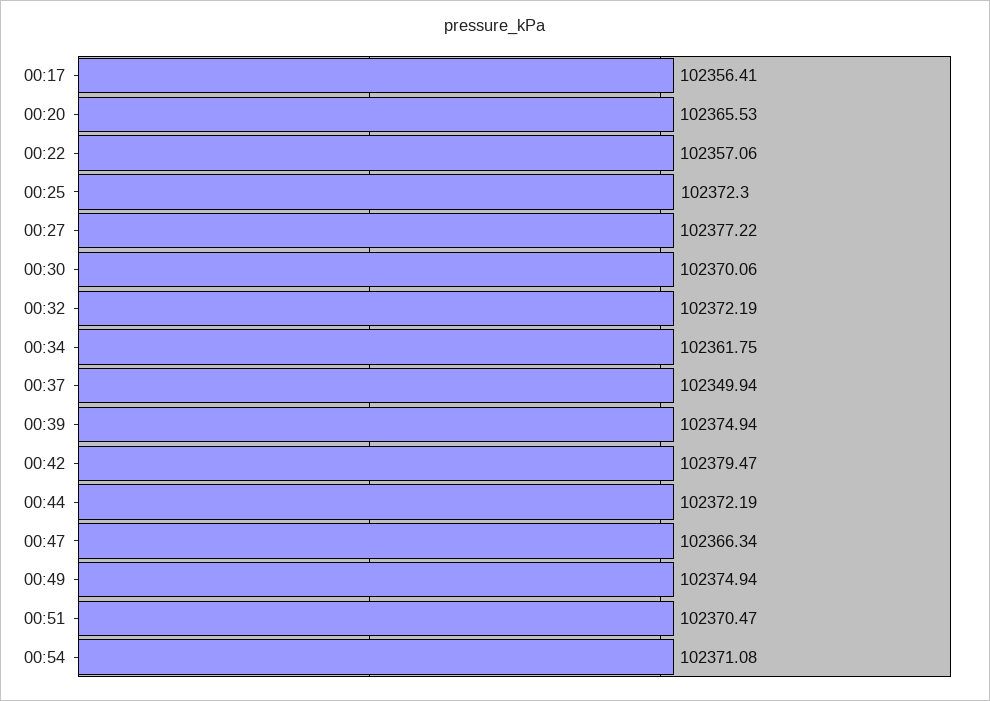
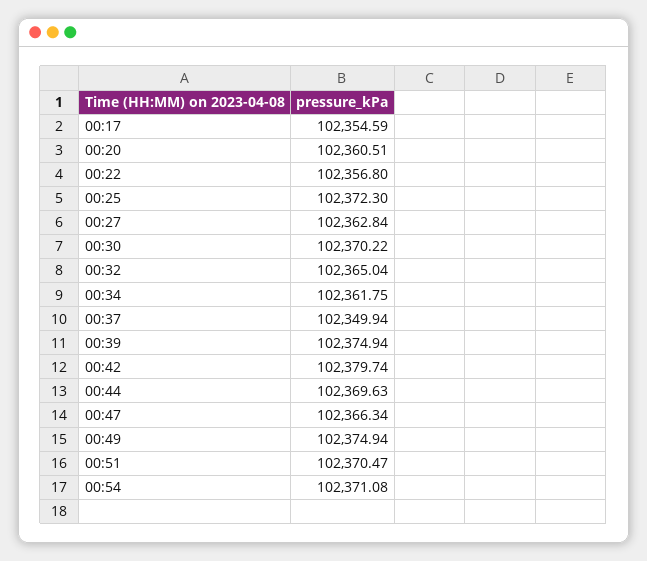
  {
-   "00:17": 102356.41,
+   "00:17": 102354.59,
-   "00:20": 102365.53,
+   "00:20": 102360.51,
-   "00:22": 102357.06,
+   "00:22": 102356.8,
    "00:25": 102372.3,
-   "00:27": 102377.22,
+   "00:27": 102362.84,
-   "00:30": 102370.06,
+   "00:30": 102370.22,
-   "00:32": 102372.19,
+   "00:32": 102365.04,
    "00:34": 102361.75,
    "00:37": 102349.94,
    "00:39": 102374.94,
-   "00:42": 102379.47,
+   "00:42": 102379.74,
-   "00:44": 102372.19,
+   "00:44": 102369.63,
    "00:47": 102366.34,
    "00:49": 102374.94,
    "00:51": 102370.47,
    "00:54": 102371.08
  }

